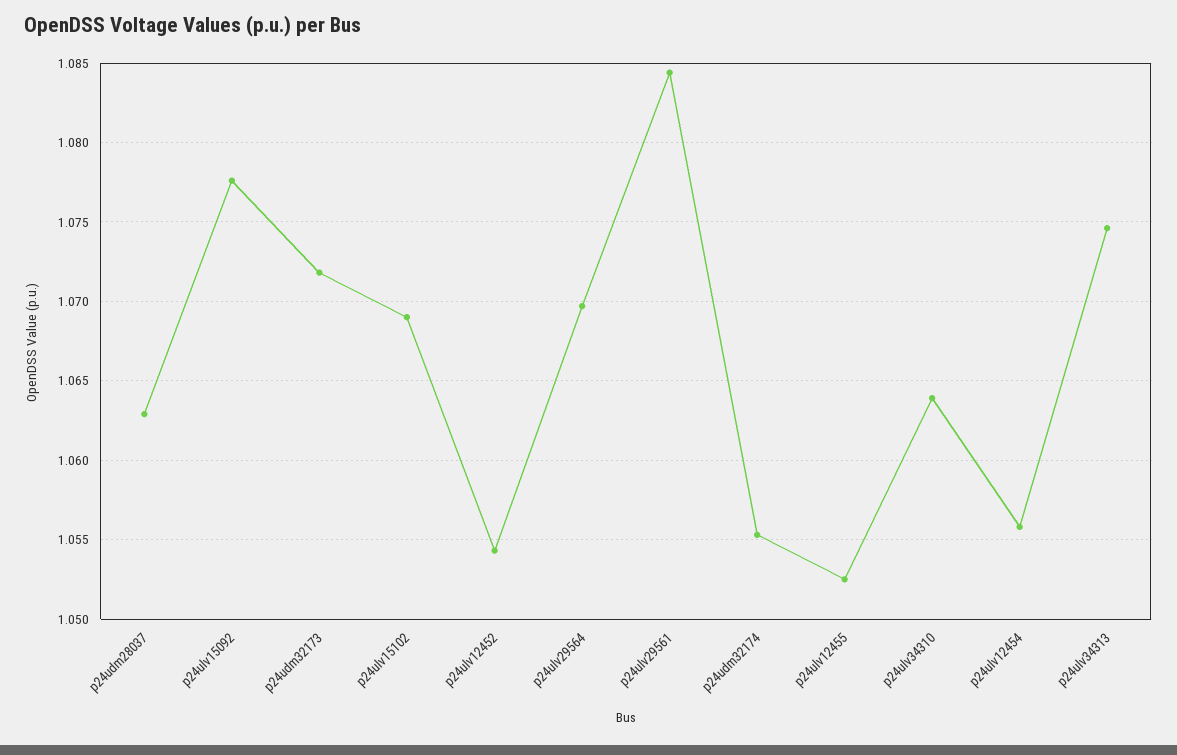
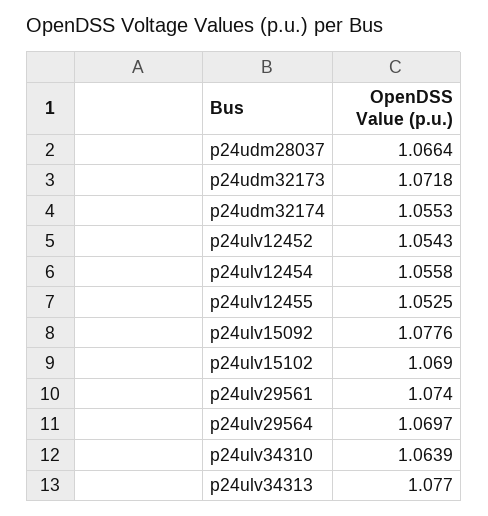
  {
-   "p24udm28037": 1.063,
+   "p24udm28037": 1.0664,
    "p24ulv15092": 1.0776,
    "p24udm32173": 1.0718,
    "p24ulv15102": 1.069,
    "p24ulv12452": 1.0543,
    "p24ulv29564": 1.0697,
-   "p24ulv29561": 1.0845,
+   "p24ulv29561": 1.074,
    "p24udm32174": 1.0553,
    "p24ulv12455": 1.0525,
    "p24ulv34310": 1.0639,
    "p24ulv12454": 1.0558,
-   "p24ulv34313": 1.0745
+   "p24ulv34313": 1.077
  }

